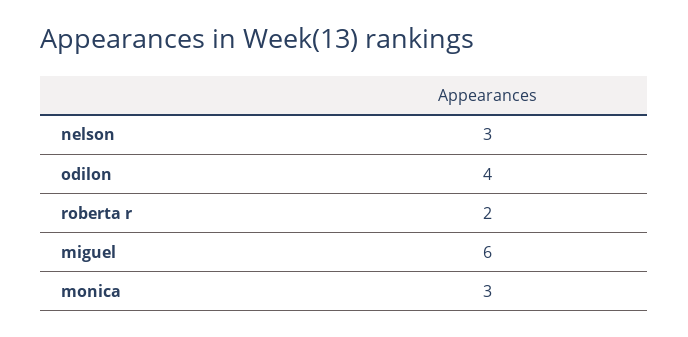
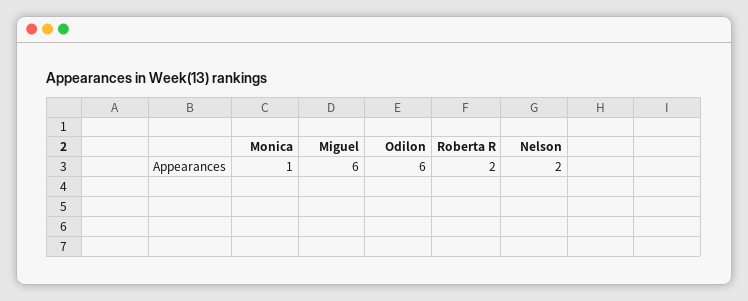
  {
-   "nelson": 3,
+   "nelson": 2,
-   "odilon": 4,
+   "odilon": 6,
    "roberta r": 2,
    "miguel": 6,
-   "monica": 3
+   "monica": 1
  }

